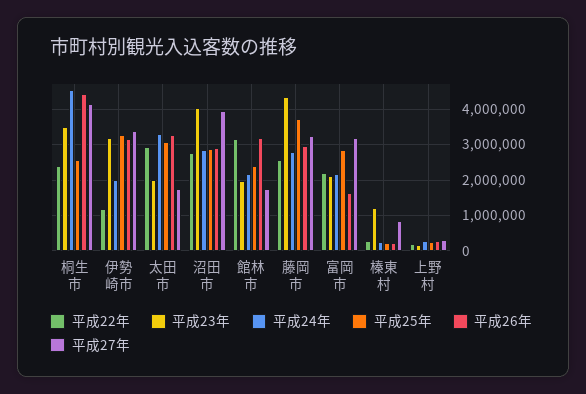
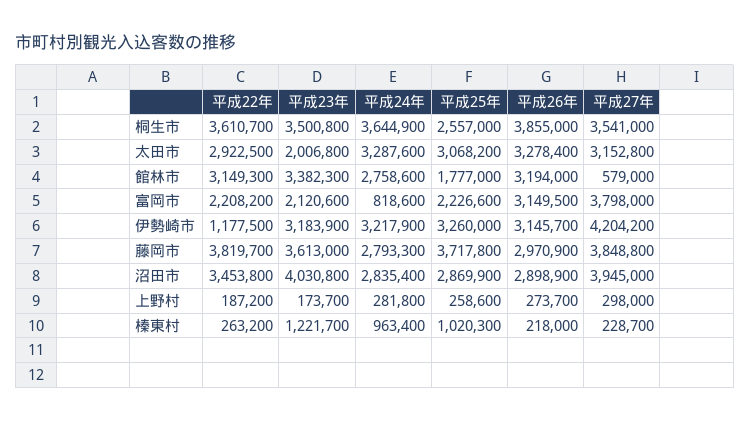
  {
    "平成22年": {
-     "桐生市": 2400000,
+     "桐生市": 3610700,
      "伊勢崎市": 1177500,
      "太田市": 2922500,
-     "沼田市": 2800000,
+     "沼田市": 3453800,
      "館林市": 3149300,
-     "藤岡市": 2600000,
+     "藤岡市": 3819700,
      "富岡市": 2208200,
      "榛東村": 263200,
      "上野村": 187200
    },
    "平成23年": {
      "桐生市": 3500800,
      "伊勢崎市": 3183900,
      "太田市": 2006800,
      "沼田市": 4030800,
-     "館林市": 2000000,
+     "館林市": 3382300,
-     "藤岡市": 4400000,
+     "藤岡市": 3613000,
      "富岡市": 2120600,
      "榛東村": 1221700,
      "上野村": 173700
    },
    "平成24年": {
-     "桐生市": 4600000,
+     "桐生市": 3644900,
-     "伊勢崎市": 2000000,
+     "伊勢崎市": 3217900,
      "太田市": 3287600,
      "沼田市": 2835400,
-     "館林市": 2200000,
+     "館林市": 2758600,
      "藤岡市": 2793300,
-     "富岡市": 2200000,
+     "富岡市": 818600,
-     "榛東村": 200000,
+     "榛東村": 963400,
      "上野村": 281800
    },
    "平成25年": {
      "桐生市": 2557000,
      "伊勢崎市": 3260000,
      "太田市": 3068200,
      "沼田市": 2869900,
-     "館林市": 2400000,
+     "館林市": 1777000,
      "藤岡市": 3717800,
-     "富岡市": 2800000,
+     "富岡市": 2226600,
-     "榛東村": 200000,
+     "榛東村": 1020300,
      "上野村": 258600
    },
    "平成26年": {
-     "桐生市": 4400000,
+     "桐生市": 3855000,
      "伊勢崎市": 3145700,
      "太田市": 3278400,
      "沼田市": 2898900,
      "館林市": 3194000,
      "藤岡市": 2970900,
-     "富岡市": 1600000,
+     "富岡市": 3149500,
      "榛東村": 218000,
      "上野村": 273700
    },
    "平成27年": {
-     "桐生市": 4200000,
+     "桐生市": 3541000,
-     "伊勢崎市": 3400000,
+     "伊勢崎市": 4204200,
-     "太田市": 1800000,
+     "太田市": 3152800,
      "沼田市": 3945000,
-     "館林市": 1800000,
+     "館林市": 579000,
-     "藤岡市": 3200000,
+     "藤岡市": 3848800,
-     "富岡市": 3200000,
+     "富岡市": 3798000,
-     "榛東村": 800000,
+     "榛東村": 228700,
      "上野村": 298000
    }
  }

